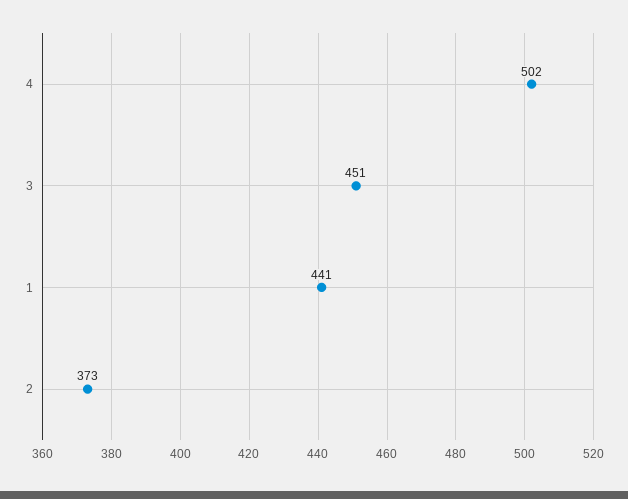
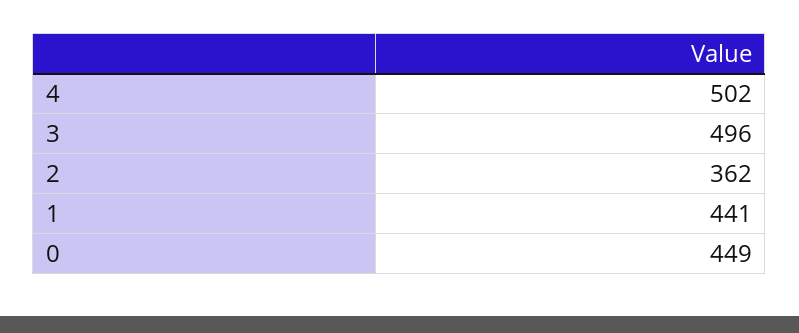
  {
    "4": 502,
-   "3": 451,
+   "3": 496,
    "1": 441,
-   "2": 373
+   "2": 362,
+   "0": 449
  }

